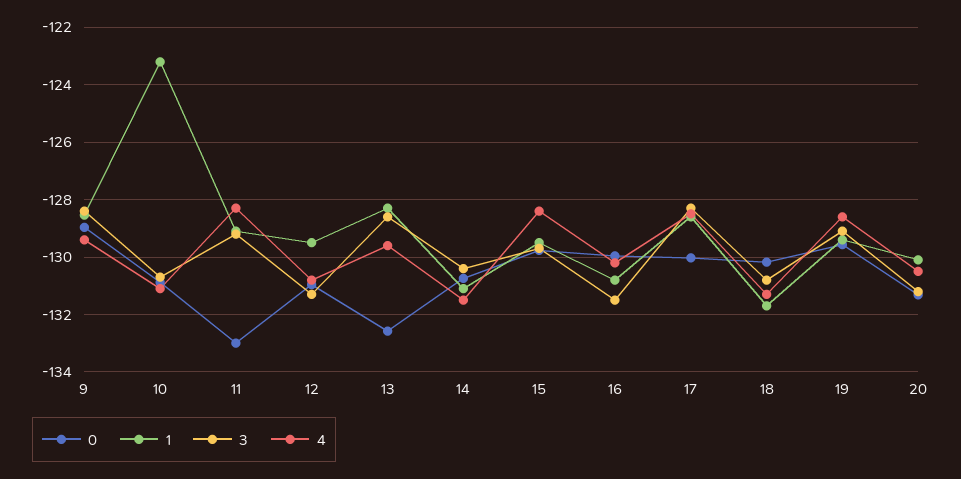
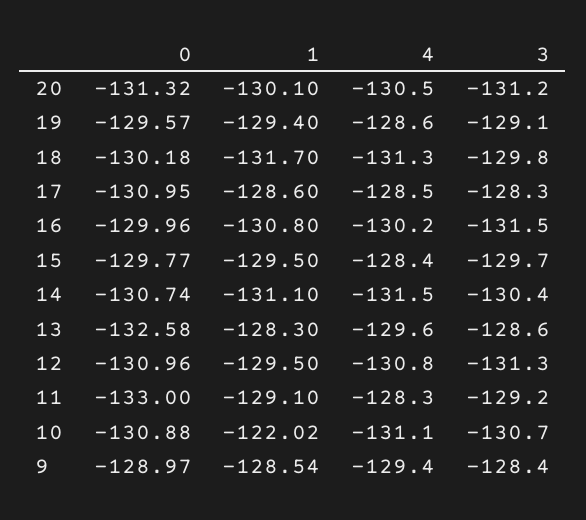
  {
    "0": {
      "9": -128.97,
      "10": -130.88,
      "11": -133,
      "12": -130.96,
      "13": -132.58,
      "14": -130.74,
      "15": -129.77,
      "16": -129.96,
-     "17": -130,
+     "17": -130.95,
      "18": -130.18,
      "19": -129.57,
      "20": -131.32
    },
    "1": {
      "9": -128.54,
-     "10": -123.25,
+     "10": -122.02,
      "11": -129.1,
      "12": -129.5,
      "13": -128.3,
      "14": -131.1,
      "15": -129.5,
      "16": -130.8,
      "17": -128.6,
      "18": -131.7,
      "19": -129.4,
      "20": -130.1
    },
    "3": {
      "9": -128.4,
      "10": -130.7,
      "11": -129.2,
      "12": -131.3,
      "13": -128.6,
      "14": -130.4,
      "15": -129.7,
      "16": -131.5,
      "17": -128.3,
-     "18": -130.75,
+     "18": -129.8,
      "19": -129.1,
      "20": -131.2
    },
    "4": {
      "9": -129.4,
      "10": -131.1,
      "11": -128.3,
      "12": -130.8,
      "13": -129.6,
      "14": -131.5,
      "15": -128.4,
      "16": -130.2,
      "17": -128.5,
      "18": -131.3,
      "19": -128.6,
      "20": -130.5
    }
  }

